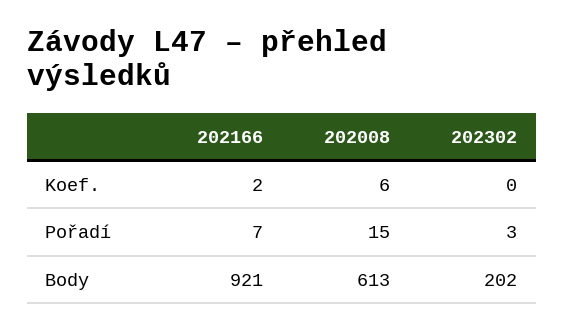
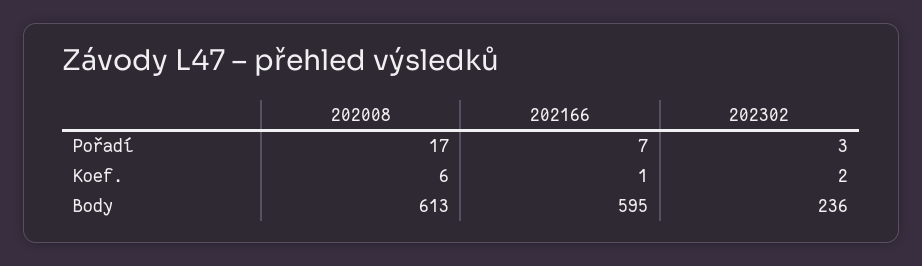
  {
    "202166": {
-     "Koef.": 2,
+     "Koef.": 1,
      "Pořadí": 7,
-     "Body": 921
+     "Body": 595
    },
    "202008": {
      "Koef.": 6,
-     "Pořadí": 15,
+     "Pořadí": 17,
      "Body": 613
    },
    "202302": {
-     "Koef.": 0,
+     "Koef.": 2,
      "Pořadí": 3,
-     "Body": 202
+     "Body": 236
    }
  }

